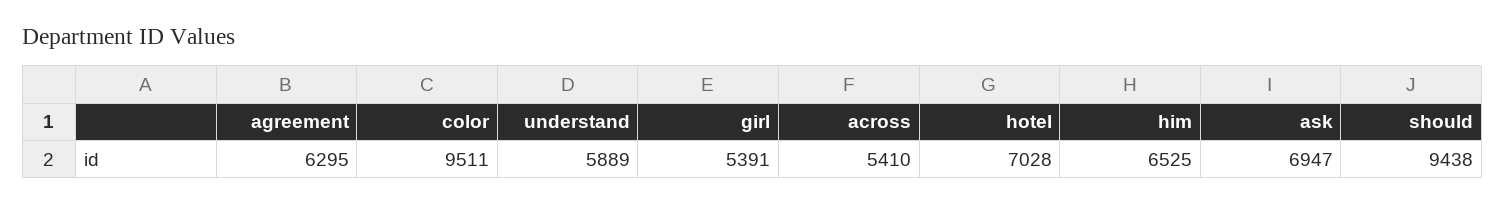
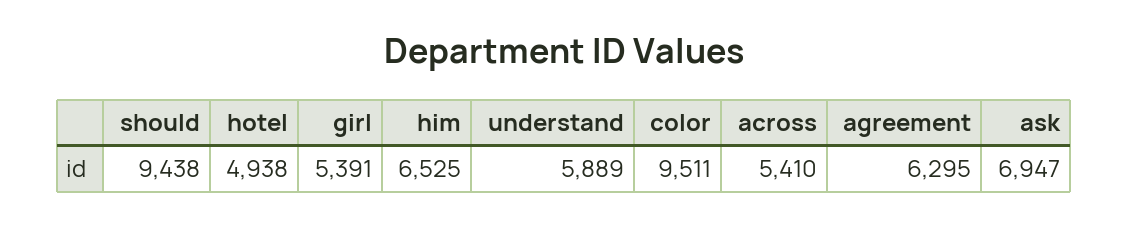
  {
    "agreement": 6295,
    "color": 9511,
    "understand": 5889,
    "girl": 5391,
    "across": 5410,
-   "hotel": 7028,
+   "hotel": 4938,
    "him": 6525,
    "ask": 6947,
    "should": 9438
  }

